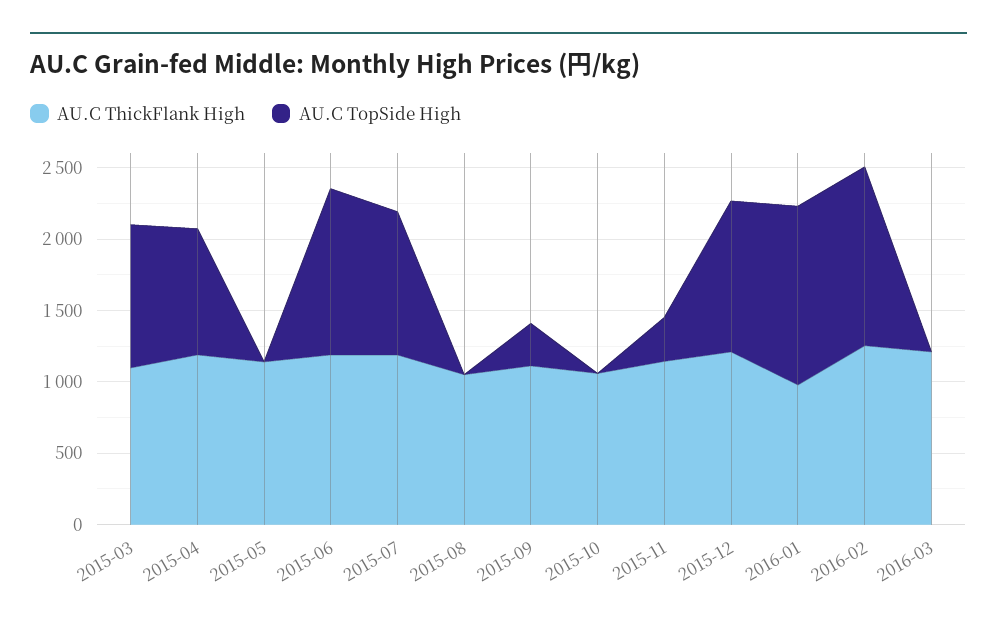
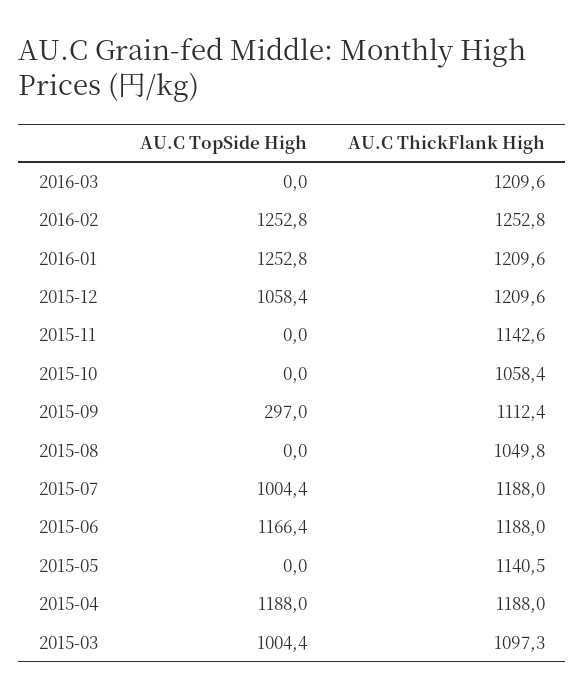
  {
    "AU.C ThickFlank High": {
      "2015-03": 1097.3,
      "2015-04": 1188,
      "2015-05": 1140.5,
      "2015-06": 1188,
      "2015-07": 1188,
      "2015-08": 1049.8,
      "2015-09": 1112.4,
      "2015-10": 1058.4,
      "2015-11": 1142.6,
      "2015-12": 1209.6,
-     "2016-01": 1000,
+     "2016-01": 1209.6,
      "2016-02": 1252.8,
      "2016-03": 1209.6
    },
    "AU.C TopSide High": {
      "2015-03": 1004.4,
-     "2015-04": 900,
+     "2015-04": 1188,
      "2015-05": 0,
      "2015-06": 1166.4,
      "2015-07": 1004.4,
      "2015-08": 0,
      "2015-09": 297,
      "2015-10": 0,
-     "2015-11": 300,
+     "2015-11": 0,
      "2015-12": 1058.4,
      "2016-01": 1252.8,
      "2016-02": 1252.8,
      "2016-03": 0
    }
  }

